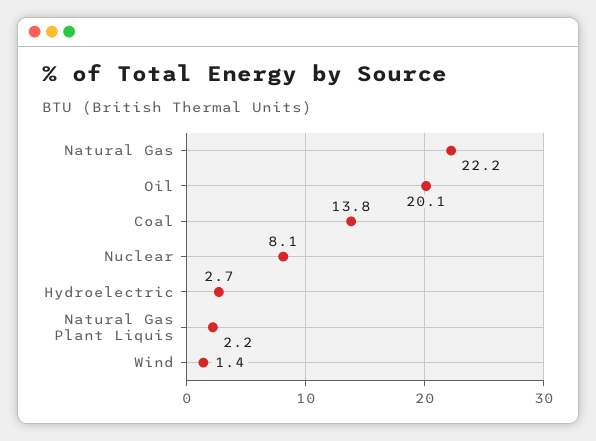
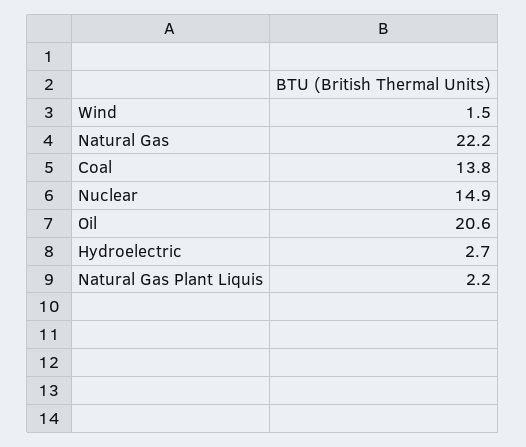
  {
    "Natural Gas": 22.2,
-   "Oil": 20.1,
+   "Oil": 20.6,
    "Coal": 13.8,
-   "Nuclear": 8.1,
+   "Nuclear": 14.9,
    "Hydroelectric": 2.7,
    "Natural Gas Plant Liquis": 2.2,
-   "Wind": 1.4
+   "Wind": 1.5
  }

